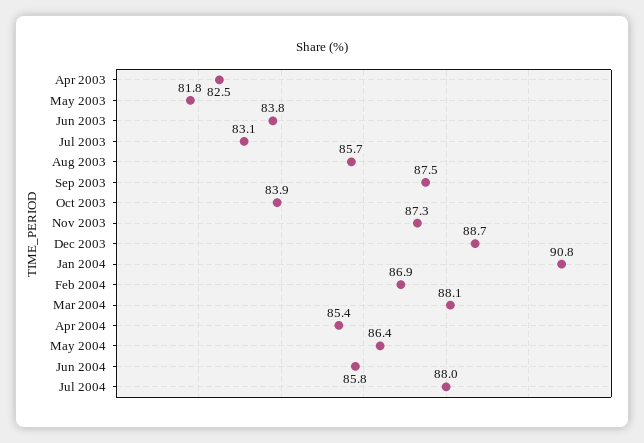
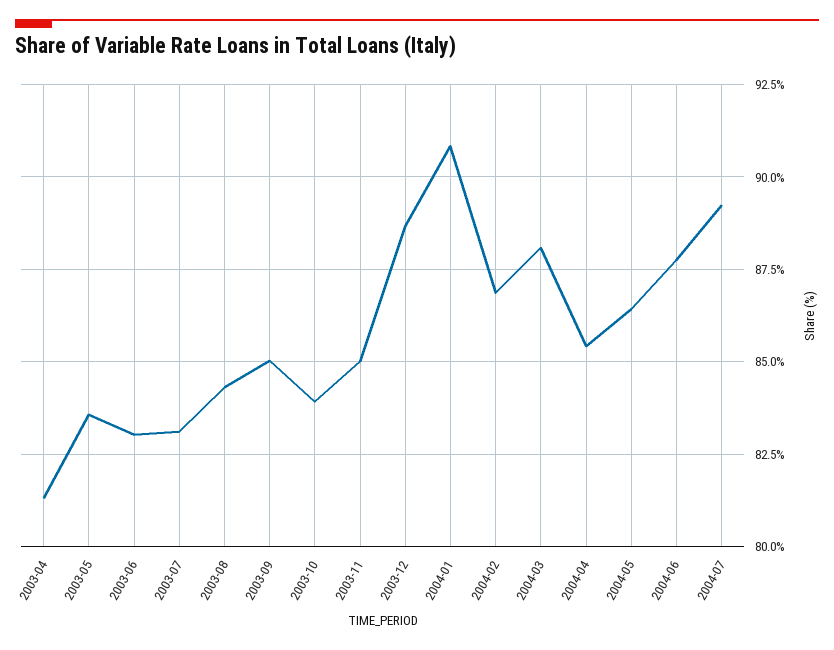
  {
-   "Apr 2003": 82.5,
+   "Apr 2003": 81.25,
-   "May 2003": 81.8,
+   "May 2003": 83.5,
-   "Jun 2003": 83.8,
+   "Jun 2003": 83,
    "Jul 2003": 83.1,
-   "Aug 2003": 85.7,
+   "Aug 2003": 84.25,
-   "Sep 2003": 87.5,
+   "Sep 2003": 85,
    "Oct 2003": 83.9,
-   "Nov 2003": 87.3,
+   "Nov 2003": 85,
    "Dec 2003": 88.7,
    "Jan 2004": 90.8,
    "Feb 2004": 86.9,
    "Mar 2004": 88.1,
    "Apr 2004": 85.4,
    "May 2004": 86.4,
-   "Jun 2004": 85.8,
+   "Jun 2004": 87.75,
-   "Jul 2004": 88
+   "Jul 2004": 89.25
  }

